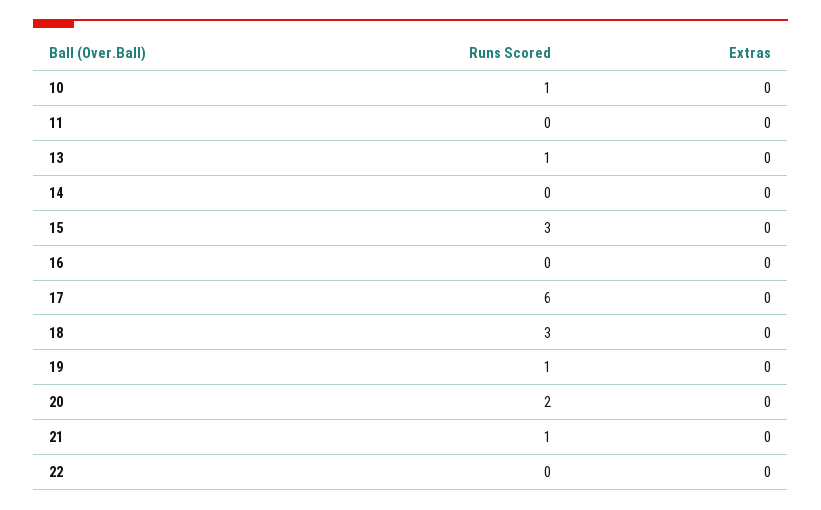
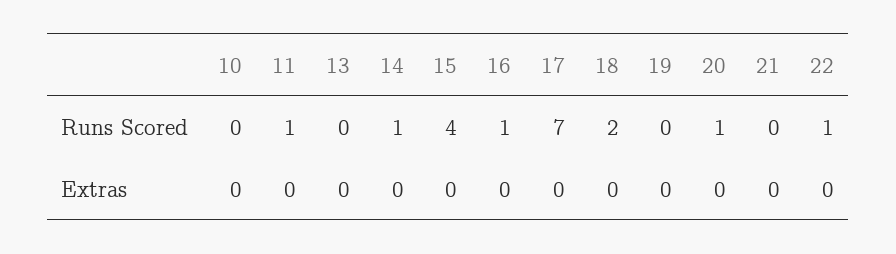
  {
    "Runs Scored": {
-     "10": 1,
+     "10": 0,
-     "11": 0,
+     "11": 1,
-     "13": 1,
+     "13": 0,
-     "14": 0,
+     "14": 1,
-     "15": 3,
+     "15": 4,
-     "16": 0,
+     "16": 1,
-     "17": 6,
+     "17": 7,
-     "18": 3,
+     "18": 2,
-     "19": 1,
+     "19": 0,
-     "20": 2,
+     "20": 1,
-     "21": 1,
+     "21": 0,
-     "22": 0
+     "22": 1
    },
    "Extras": {
      "10": 0,
      "11": 0,
      "13": 0,
      "14": 0,
      "15": 0,
      "16": 0,
      "17": 0,
      "18": 0,
      "19": 0,
      "20": 0,
      "21": 0,
      "22": 0
    }
  }

